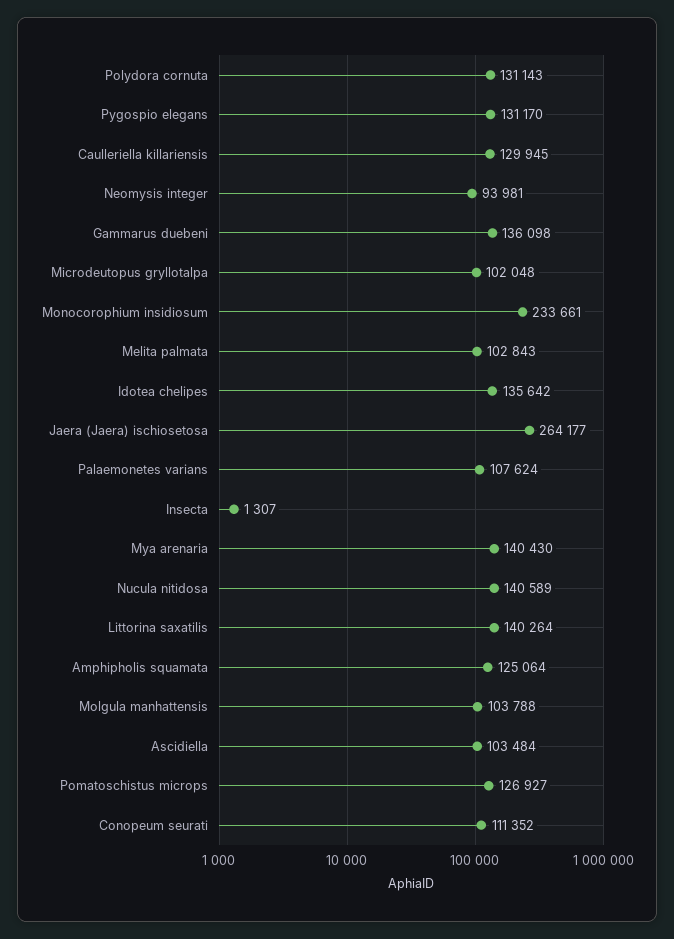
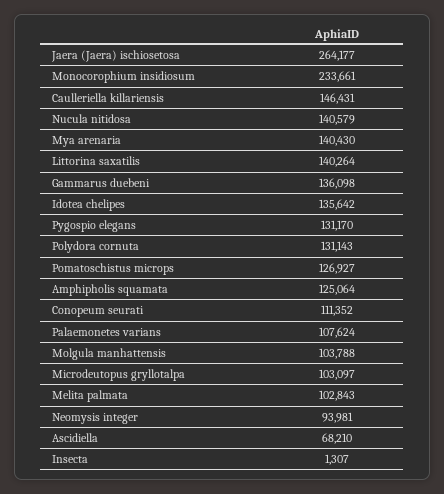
  {
    "Polydora cornuta": 131143,
    "Pygospio elegans": 131170,
-   "Caulleriella killariensis": 129945,
+   "Caulleriella killariensis": 146431,
    "Neomysis integer": 93981,
    "Gammarus duebeni": 136098,
-   "Microdeutopus gryllotalpa": 102048,
+   "Microdeutopus gryllotalpa": 103097,
    "Monocorophium insidiosum": 233661,
    "Melita palmata": 102843,
    "Idotea chelipes": 135642,
    "Jaera (Jaera) ischiosetosa": 264177,
    "Palaemonetes varians": 107624,
    "Insecta": 1307,
    "Mya arenaria": 140430,
-   "Nucula nitidosa": 140589,
+   "Nucula nitidosa": 140579,
    "Littorina saxatilis": 140264,
    "Amphipholis squamata": 125064,
    "Molgula manhattensis": 103788,
-   "Ascidiella": 103484,
+   "Ascidiella": 68210,
    "Pomatoschistus microps": 126927,
    "Conopeum seurati": 111352
  }

